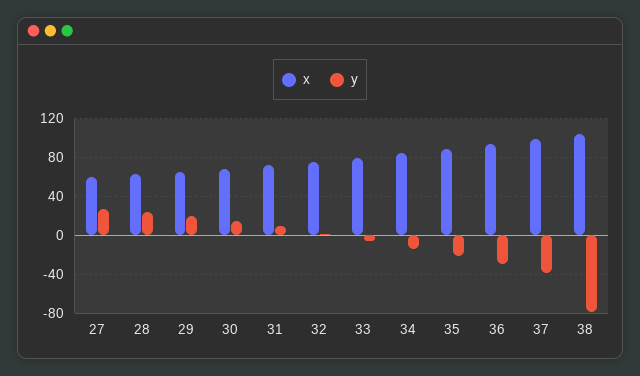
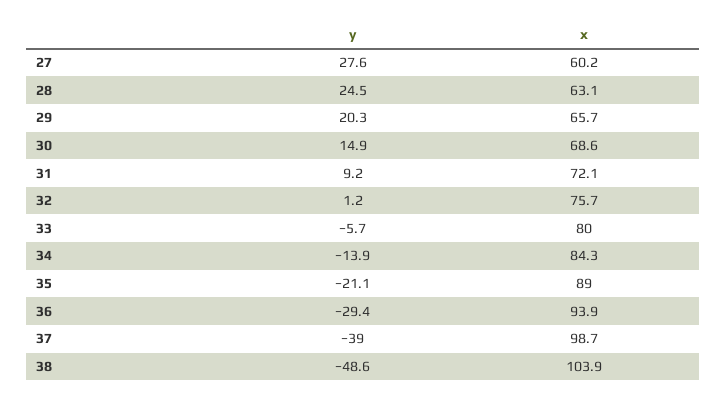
  {
    "x": {
      "27": 60.2,
      "28": 63.1,
      "29": 65.7,
      "30": 68.6,
      "31": 72.1,
      "32": 75.7,
      "33": 80,
      "34": 84.3,
      "35": 89,
      "36": 93.9,
      "37": 98.7,
      "38": 103.9
    },
    "y": {
      "27": 27.6,
      "28": 24.5,
      "29": 20.3,
      "30": 14.9,
      "31": 9.2,
      "32": 1.2,
      "33": -5.7,
      "34": -13.9,
      "35": -21.1,
      "36": -29.4,
      "37": -39,
-     "38": -80
+     "38": -48.6
    }
  }

